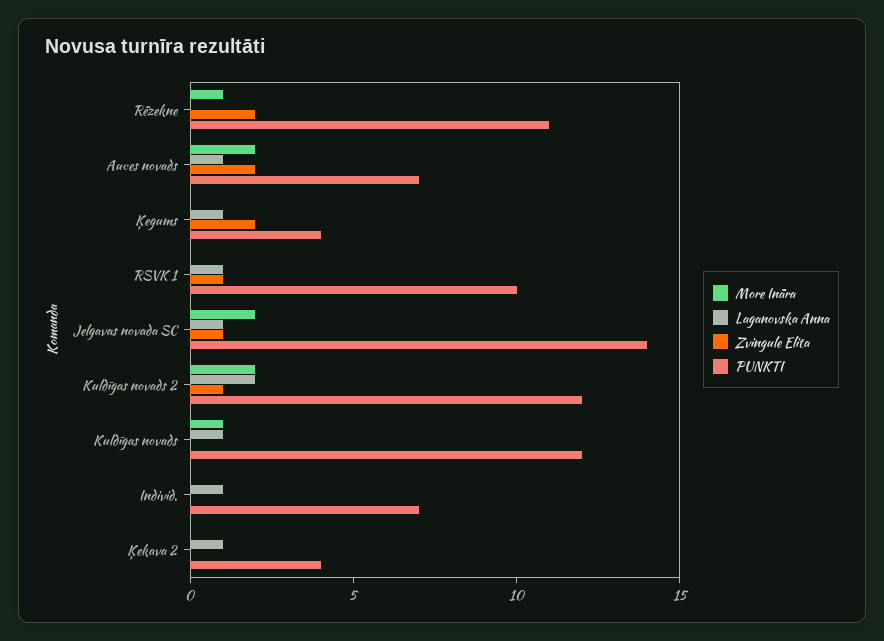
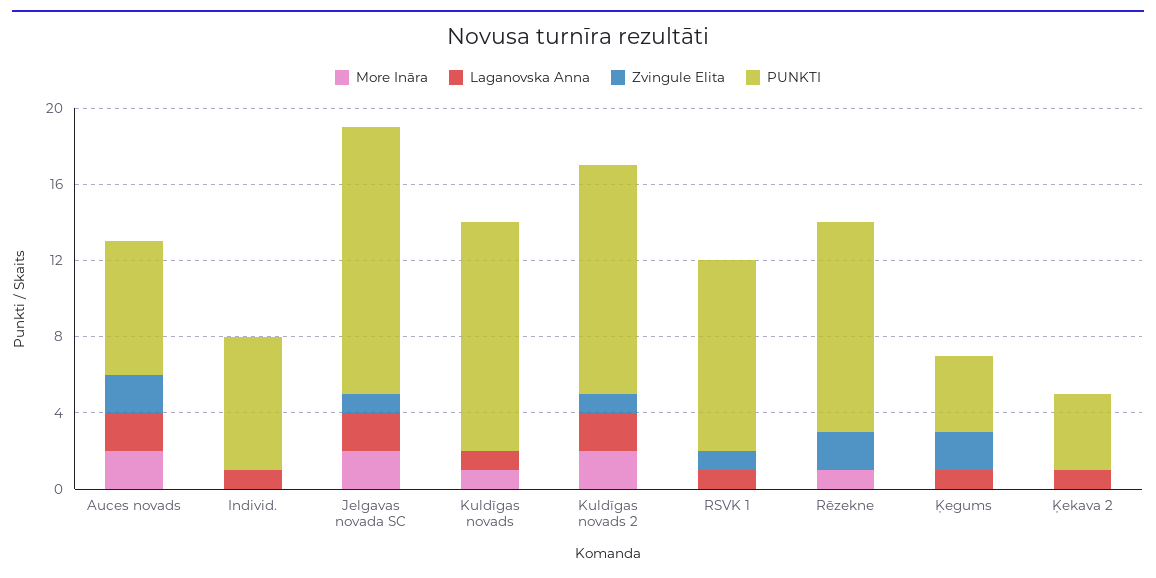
  {
    "More Ināra": {
      "Rēzekne": 1,
      "Auces novads": 2,
      "Ķegums": 0,
      "RSVK 1": 0,
      "Jelgavas novada SC": 2,
      "Kuldīgas novads 2": 2,
      "Kuldīgas novads": 1,
      "Individ.": 0,
      "Ķekava 2": 0
    },
    "Laganovska Anna": {
      "Rēzekne": 0,
-     "Auces novads": 1,
+     "Auces novads": 2,
      "Ķegums": 1,
      "RSVK 1": 1,
-     "Jelgavas novada SC": 1,
+     "Jelgavas novada SC": 2,
      "Kuldīgas novads 2": 2,
      "Kuldīgas novads": 1,
      "Individ.": 1,
      "Ķekava 2": 1
    },
    "Zvingule Elita": {
      "Rēzekne": 2,
      "Auces novads": 2,
      "Ķegums": 2,
      "RSVK 1": 1,
      "Jelgavas novada SC": 1,
      "Kuldīgas novads 2": 1,
      "Kuldīgas novads": 0,
      "Individ.": 0,
      "Ķekava 2": 0
    },
    "PUNKTI": {
      "Rēzekne": 11,
      "Auces novads": 7,
      "Ķegums": 4,
      "RSVK 1": 10,
      "Jelgavas novada SC": 14,
      "Kuldīgas novads 2": 12,
      "Kuldīgas novads": 12,
      "Individ.": 7,
      "Ķekava 2": 4
    }
  }

